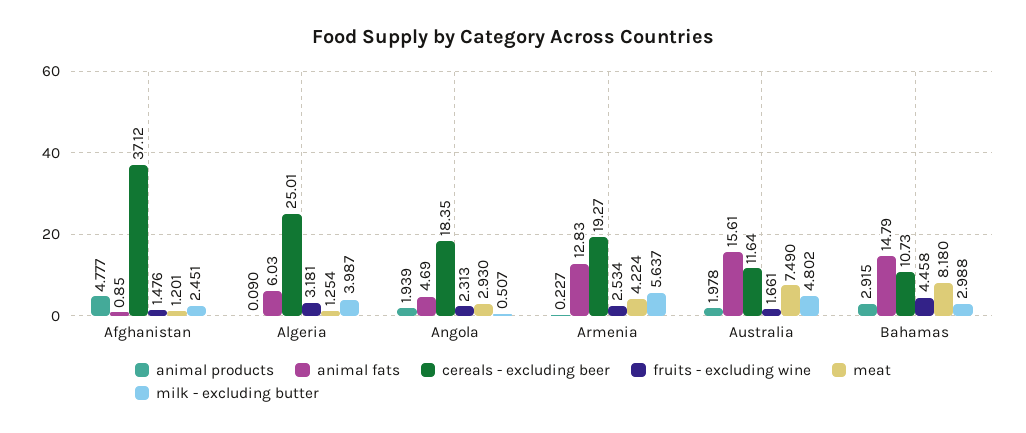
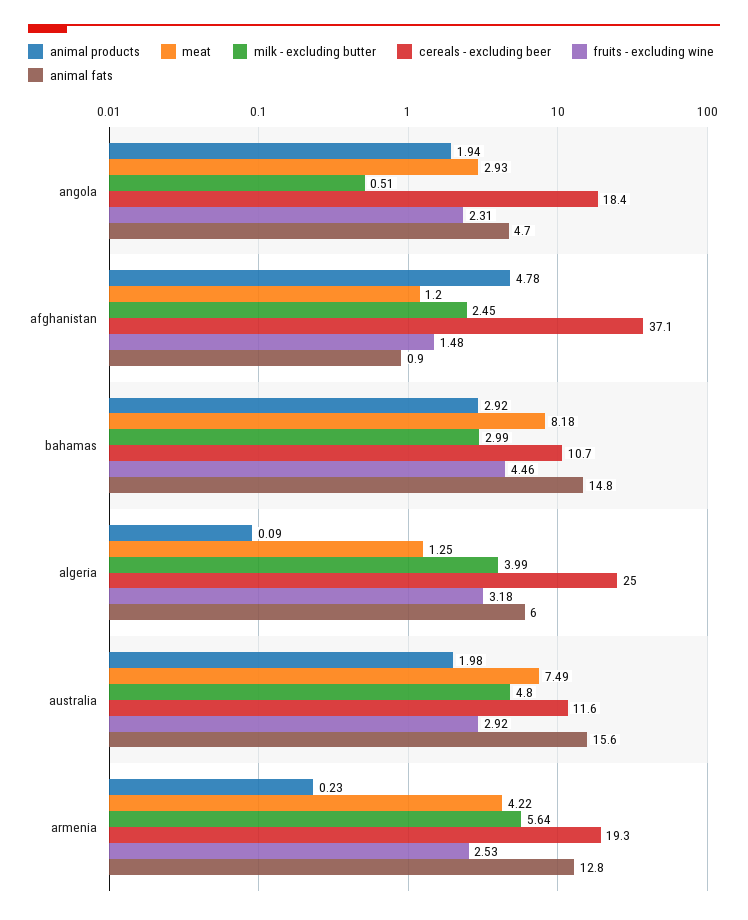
  {
    "animal products": {
      "Afghanistan": 4.777,
      "Algeria": 0.09,
      "Angola": 1.939,
      "Armenia": 0.227,
      "Australia": 1.978,
      "Bahamas": 2.915
    },
    "animal fats": {
      "Afghanistan": 0.85,
      "Algeria": 6.03,
      "Angola": 4.69,
      "Armenia": 12.83,
      "Australia": 15.61,
      "Bahamas": 14.79
    },
    "cereals - excluding beer": {
      "Afghanistan": 37.12,
      "Algeria": 25.01,
      "Angola": 18.35,
      "Armenia": 19.27,
      "Australia": 11.64,
      "Bahamas": 10.73
    },
    "fruits - excluding wine": {
      "Afghanistan": 1.476,
      "Algeria": 3.181,
      "Angola": 2.313,
      "Armenia": 2.534,
-     "Australia": 1.661,
+     "Australia": 2.92,
      "Bahamas": 4.458
    },
    "meat": {
      "Afghanistan": 1.201,
      "Algeria": 1.254,
      "Angola": 2.93,
      "Armenia": 4.224,
      "Australia": 7.49,
      "Bahamas": 8.18
    },
    "milk - excluding butter": {
      "Afghanistan": 2.451,
      "Algeria": 3.987,
      "Angola": 0.507,
      "Armenia": 5.637,
      "Australia": 4.802,
      "Bahamas": 2.988
    }
  }

